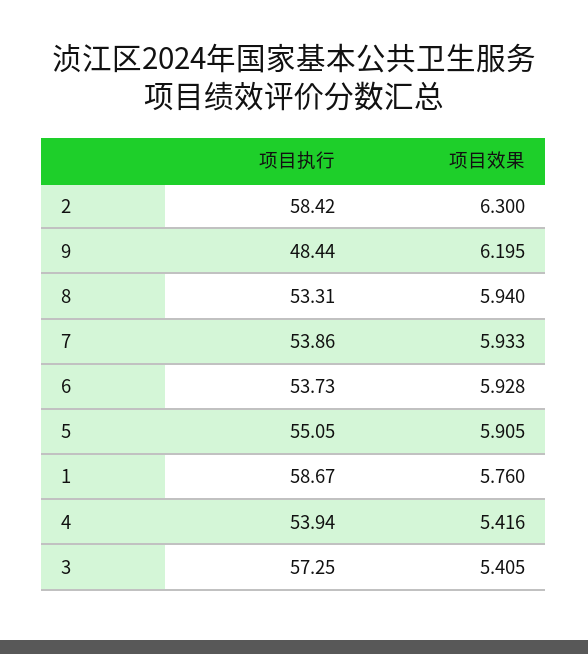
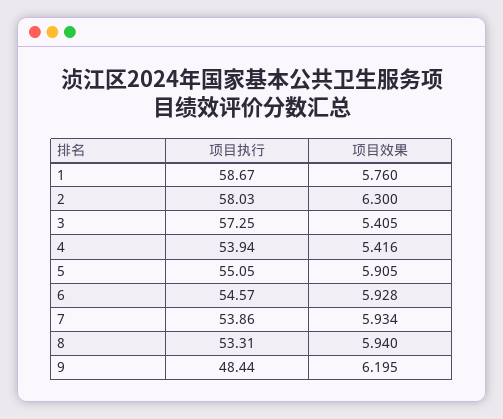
  {
    "项目执行": {
-     "2": 58.42,
+     "2": 58.03,
      "9": 48.44,
      "8": 53.31,
      "7": 53.86,
-     "6": 53.73,
+     "6": 54.57,
      "5": 55.05,
      "1": 58.67,
      "4": 53.94,
      "3": 57.25
    },
    "项目效果": {
      "2": 6.3,
      "9": 6.195,
      "8": 5.94,
-     "7": 5.933,
+     "7": 5.934,
      "6": 5.928,
      "5": 5.905,
      "1": 5.76,
      "4": 5.416,
      "3": 5.405
    }
  }

